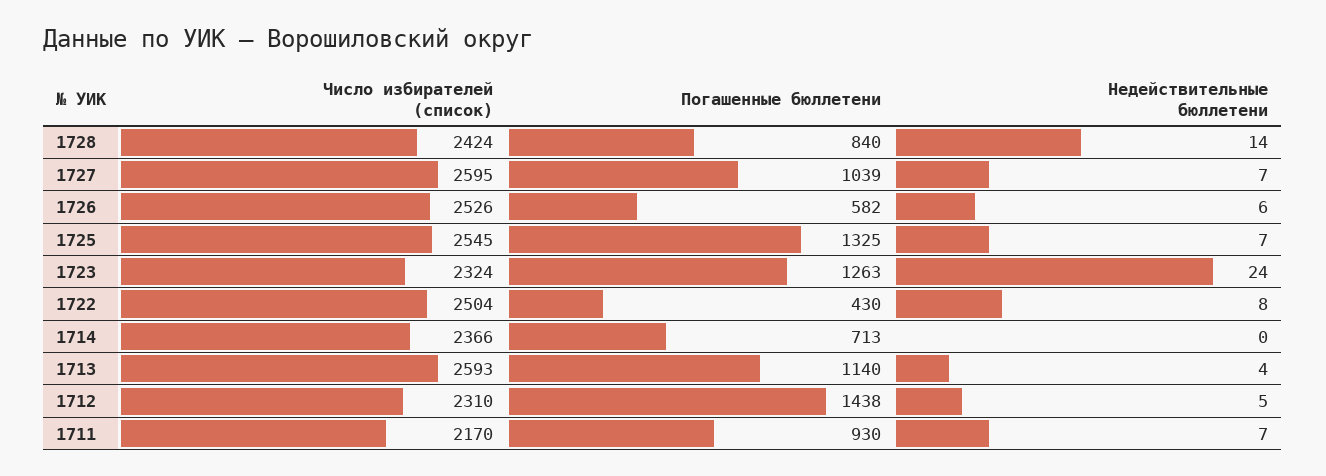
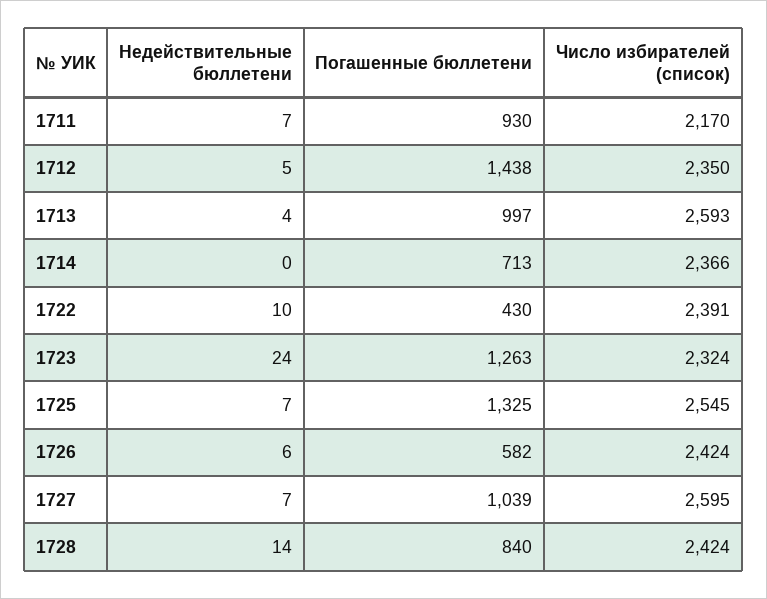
  {
    "Число избирателей (список)": {
      "1728": 2424,
      "1727": 2595,
-     "1726": 2526,
+     "1726": 2424,
      "1725": 2545,
      "1723": 2324,
-     "1722": 2504,
+     "1722": 2391,
      "1714": 2366,
      "1713": 2593,
-     "1712": 2310,
+     "1712": 2350,
      "1711": 2170
    },
    "Погашенные бюллетени": {
      "1728": 840,
      "1727": 1039,
      "1726": 582,
      "1725": 1325,
      "1723": 1263,
      "1722": 430,
      "1714": 713,
-     "1713": 1140,
+     "1713": 997,
      "1712": 1438,
      "1711": 930
    },
    "Недействительные бюллетени": {
      "1728": 14,
      "1727": 7,
      "1726": 6,
      "1725": 7,
      "1723": 24,
-     "1722": 8,
+     "1722": 10,
      "1714": 0,
      "1713": 4,
      "1712": 5,
      "1711": 7
    }
  }

